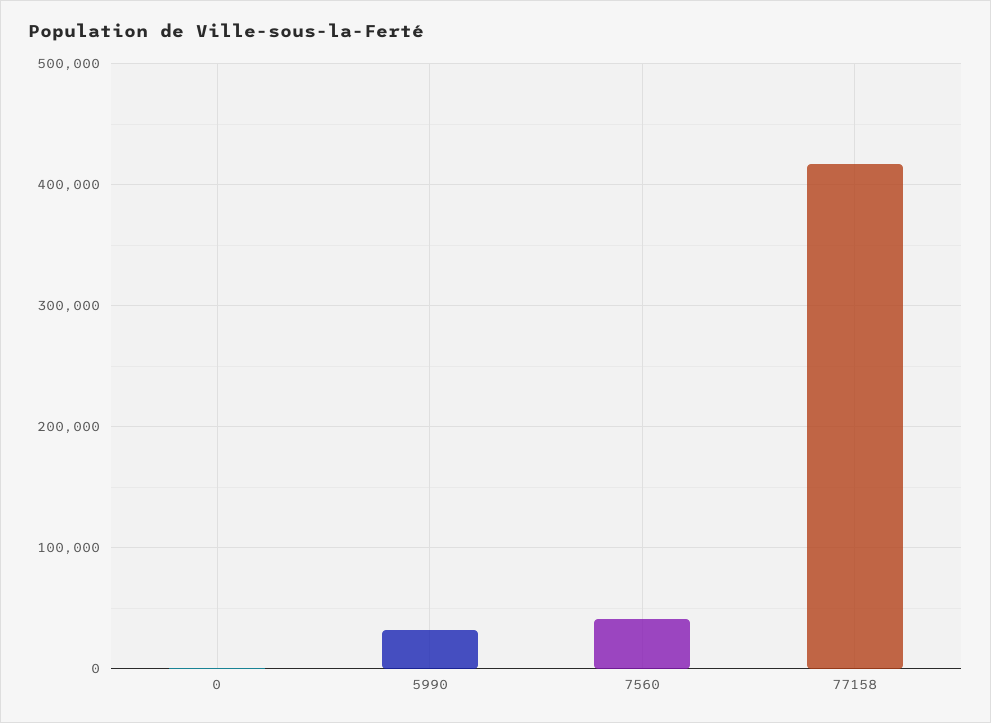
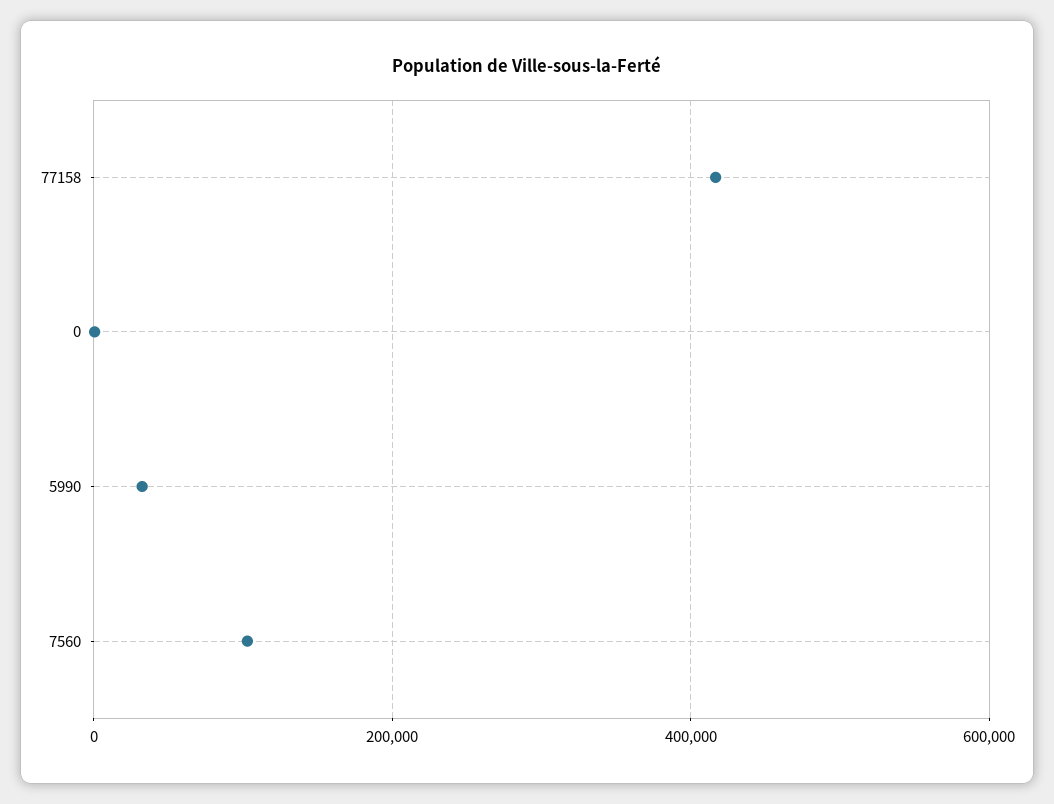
  {
    "0": 0,
    "5990": 30000,
-   "7560": 40000,
+   "7560": 100000,
    "77158": 420000
  }

